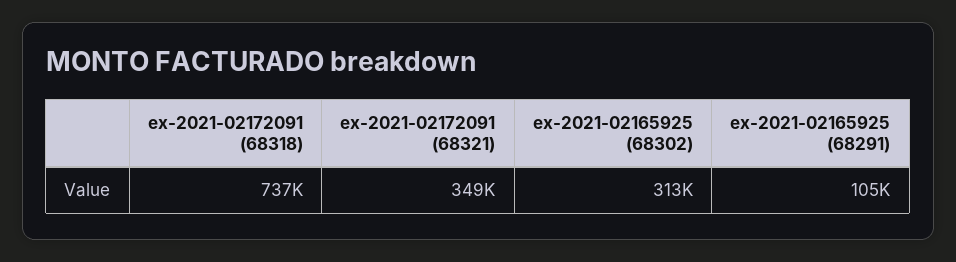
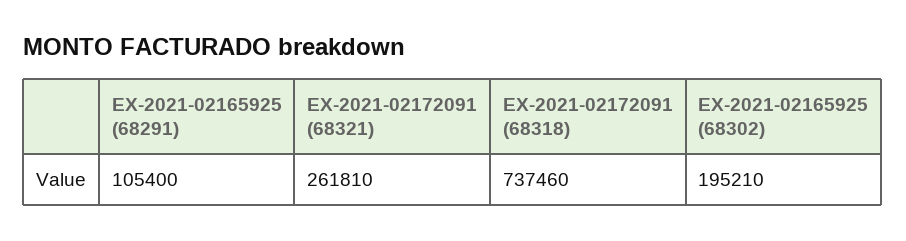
  {
    "ex-2021-02172091 (68318)": 737460,
-   "ex-2021-02172091 (68321)": 349000,
+   "ex-2021-02172091 (68321)": 261810,
-   "ex-2021-02165925 (68302)": 313000,
+   "ex-2021-02165925 (68302)": 195210,
    "ex-2021-02165925 (68291)": 105400
  }

